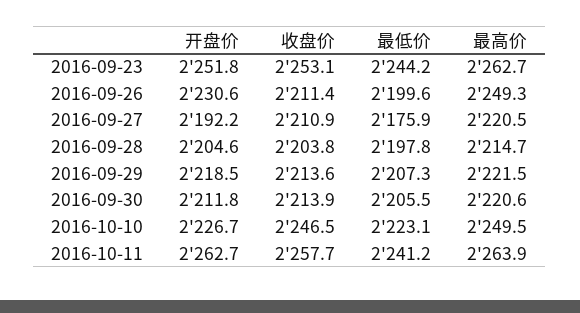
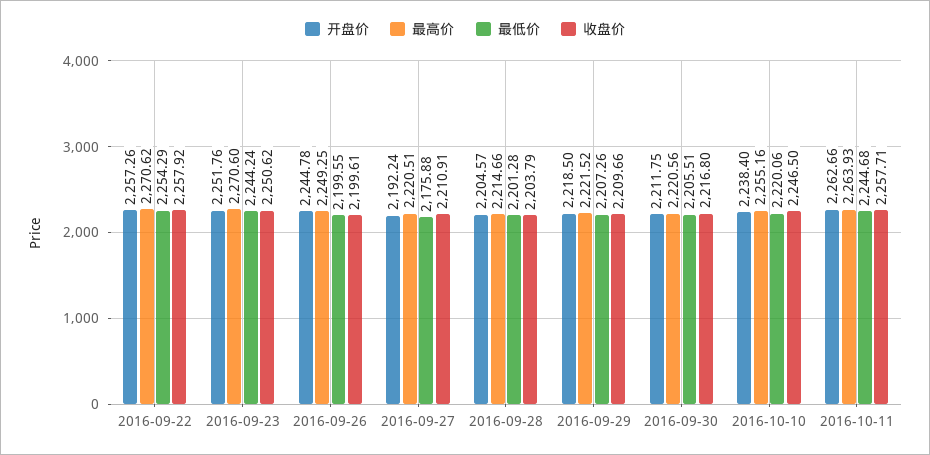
  {
    "开盘价": {
      "2016-09-23": 2251.76,
-     "2016-09-26": 2230.6,
+     "2016-09-26": 2244.78,
      "2016-09-27": 2192.24,
      "2016-09-28": 2204.57,
      "2016-09-29": 2218.5,
      "2016-09-30": 2211.75,
-     "2016-10-10": 2226.7,
+     "2016-10-10": 2238.4,
-     "2016-10-11": 2262.66
+     "2016-10-11": 2262.66,
+     "2016-09-22": 2257.26
    },
    "收盘价": {
-     "2016-09-23": 2253.1,
+     "2016-09-23": 2250.62,
-     "2016-09-26": 2211.4,
+     "2016-09-26": 2199.61,
      "2016-09-27": 2210.91,
      "2016-09-28": 2203.79,
-     "2016-09-29": 2213.6,
+     "2016-09-29": 2209.66,
-     "2016-09-30": 2213.9,
+     "2016-09-30": 2216.8,
      "2016-10-10": 2246.5,
-     "2016-10-11": 2257.71
+     "2016-10-11": 2257.71,
+     "2016-09-22": 2257.92
    },
    "最低价": {
      "2016-09-23": 2244.24,
      "2016-09-26": 2199.55,
      "2016-09-27": 2175.88,
-     "2016-09-28": 2197.8,
+     "2016-09-28": 2201.28,
      "2016-09-29": 2207.26,
      "2016-09-30": 2205.51,
-     "2016-10-10": 2223.1,
+     "2016-10-10": 2220.06,
-     "2016-10-11": 2241.2
+     "2016-10-11": 2244.68,
+     "2016-09-22": 2254.29
    },
    "最高价": {
-     "2016-09-23": 2262.7,
+     "2016-09-23": 2270.6,
      "2016-09-26": 2249.25,
      "2016-09-27": 2220.51,
      "2016-09-28": 2214.66,
      "2016-09-29": 2221.52,
      "2016-09-30": 2220.56,
-     "2016-10-10": 2249.5,
+     "2016-10-10": 2255.16,
-     "2016-10-11": 2263.93
+     "2016-10-11": 2263.93,
+     "2016-09-22": 2270.62
    }
  }

